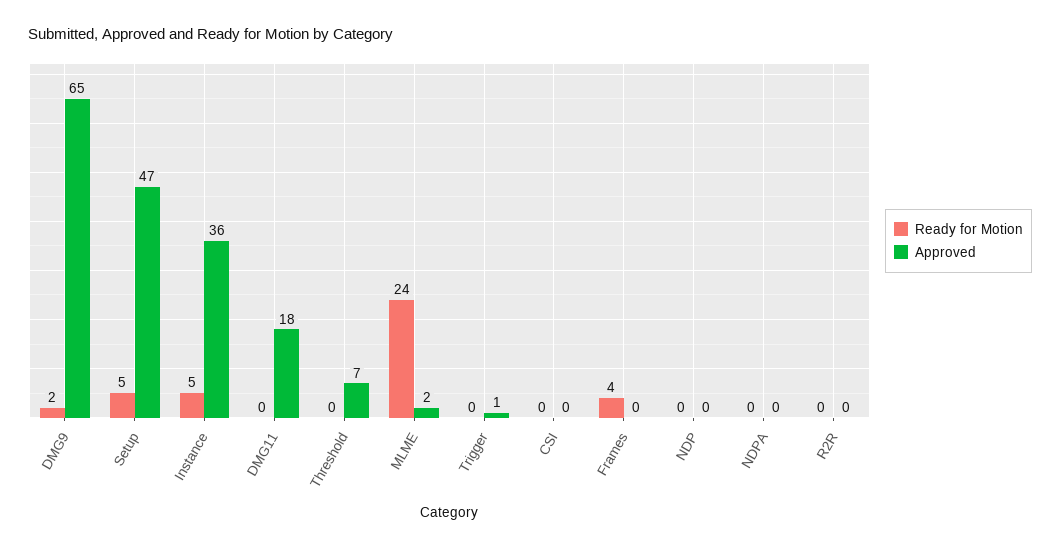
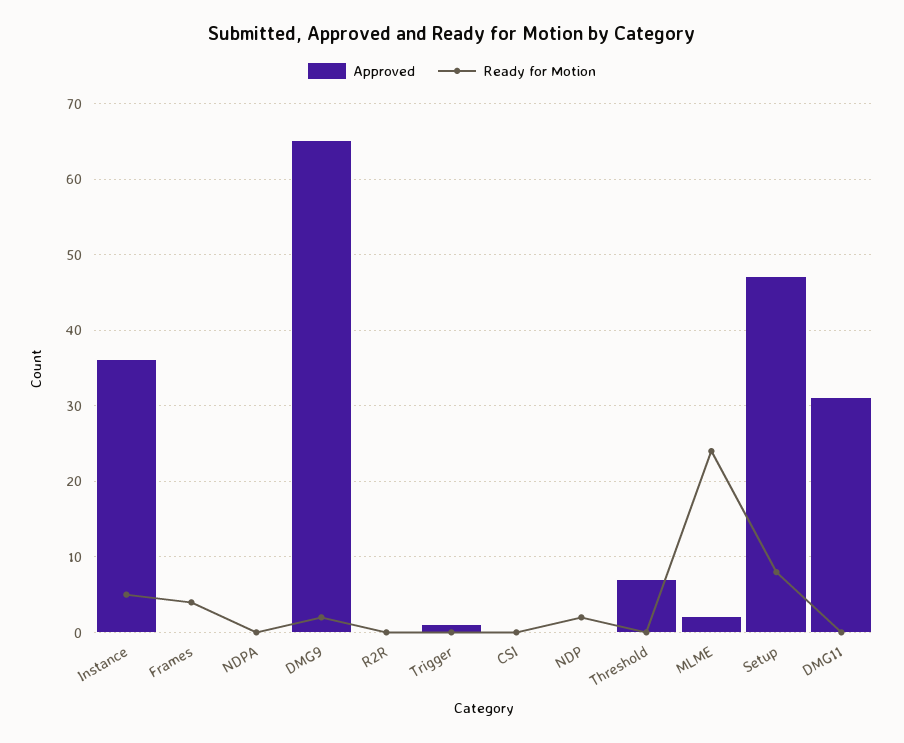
  {
    "Ready for Motion": {
      "DMG9": 2,
-     "Setup": 5,
+     "Setup": 8,
      "Instance": 5,
      "DMG11": 0,
      "Threshold": 0,
      "MLME": 24,
      "Trigger": 0,
      "CSI": 0,
      "Frames": 4,
-     "NDP": 0,
+     "NDP": 2,
      "NDPA": 0,
      "R2R": 0
    },
    "Approved": {
      "DMG9": 65,
      "Setup": 47,
      "Instance": 36,
-     "DMG11": 18,
+     "DMG11": 31,
      "Threshold": 7,
      "MLME": 2,
      "Trigger": 1,
      "CSI": 0,
      "Frames": 0,
      "NDP": 0,
      "NDPA": 0,
      "R2R": 0
    }
  }

